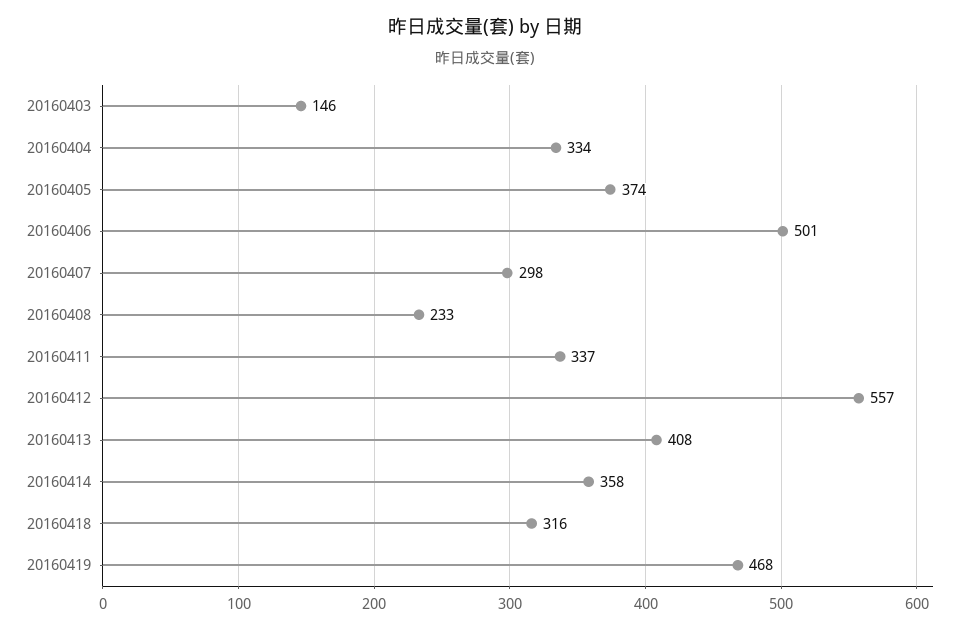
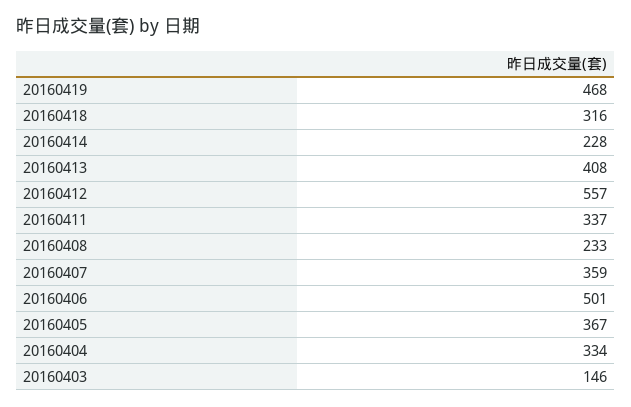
  {
    "20160403": 146,
    "20160404": 334,
-   "20160405": 374,
+   "20160405": 367,
    "20160406": 501,
-   "20160407": 298,
+   "20160407": 359,
    "20160408": 233,
    "20160411": 337,
    "20160412": 557,
    "20160413": 408,
-   "20160414": 358,
+   "20160414": 228,
    "20160418": 316,
    "20160419": 468
  }

